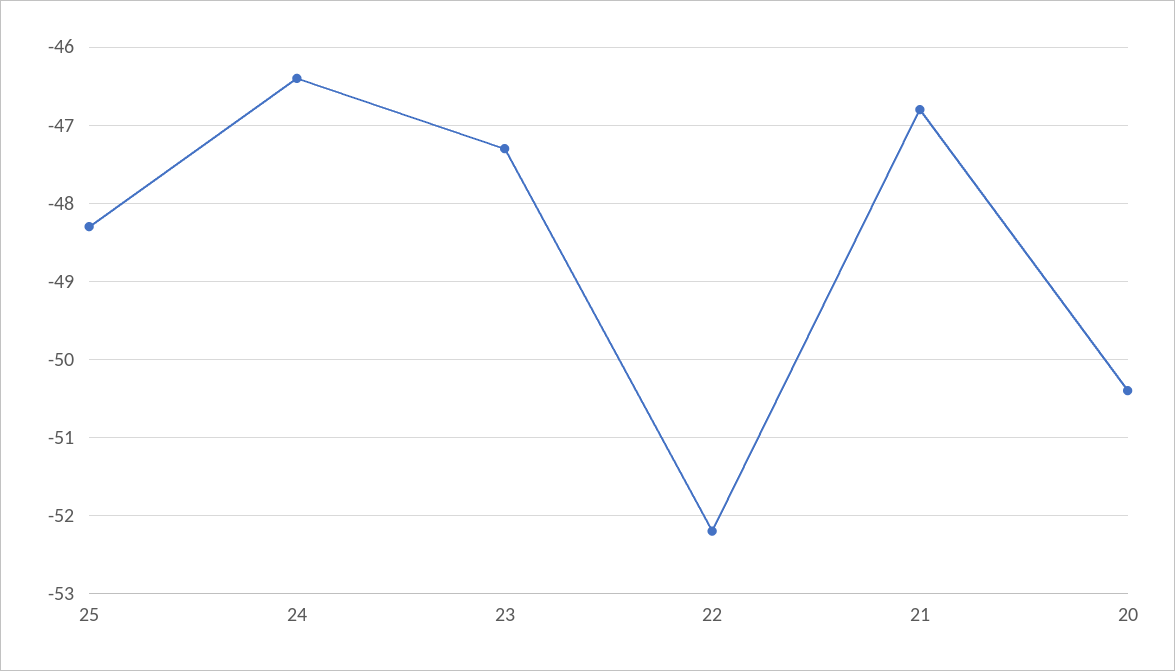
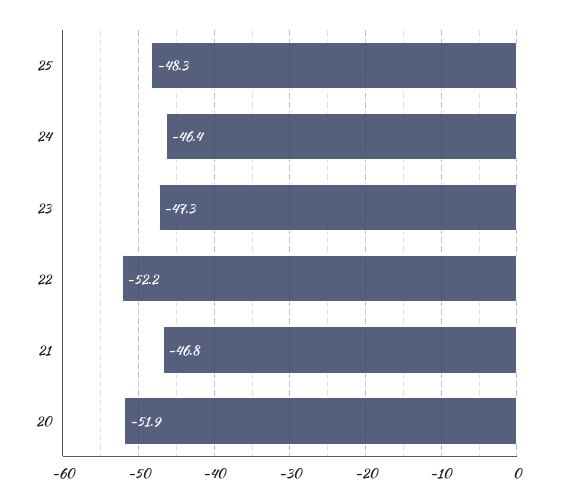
  {
    "25": -48.3,
    "24": -46.4,
    "23": -47.3,
    "22": -52.2,
    "21": -46.8,
-   "20": -50.4
+   "20": -51.9
  }

